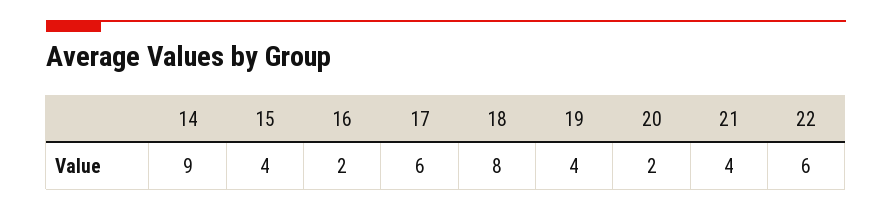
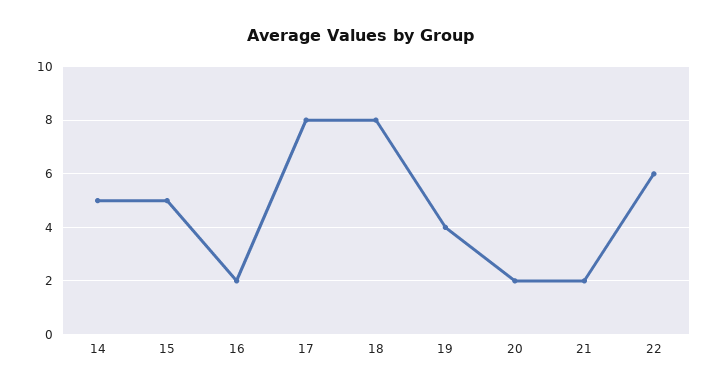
  {
-   "14": 9,
+   "14": 5,
-   "15": 4,
+   "15": 5,
    "16": 2,
-   "17": 6,
+   "17": 8,
    "18": 8,
    "19": 4,
    "20": 2,
-   "21": 4,
+   "21": 2,
    "22": 6
  }

